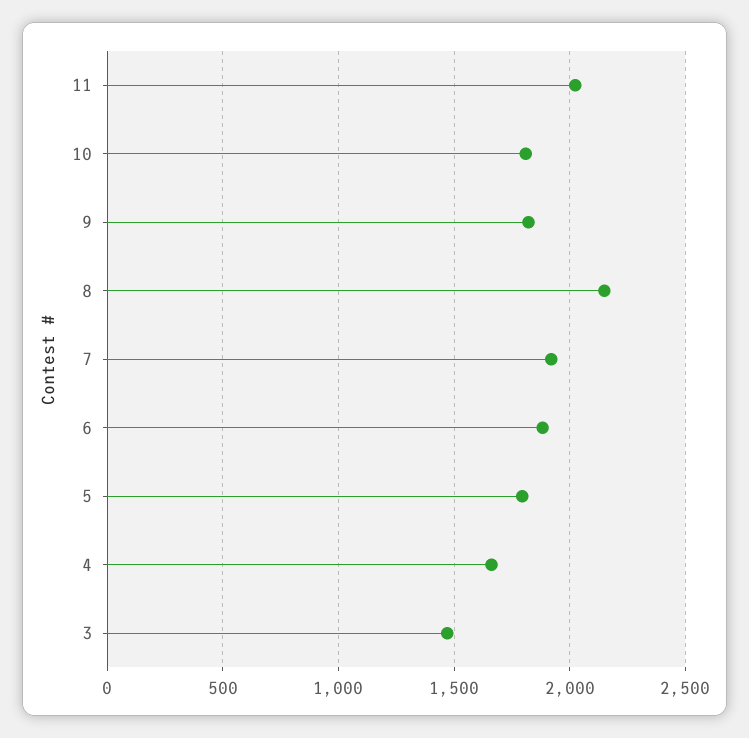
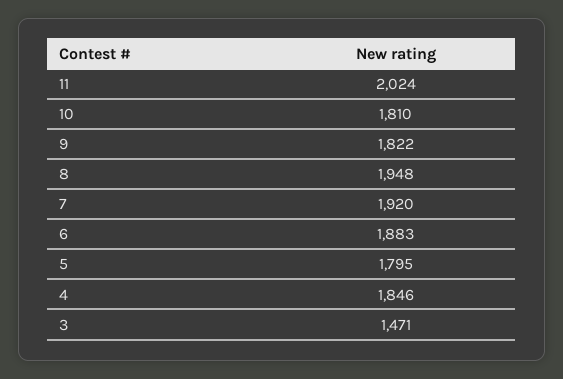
  {
    "11": 2024,
    "10": 1810,
    "9": 1822,
-   "8": 2150,
+   "8": 1948,
    "7": 1920,
    "6": 1883,
    "5": 1795,
-   "4": 1650,
+   "4": 1846,
    "3": 1471
  }

